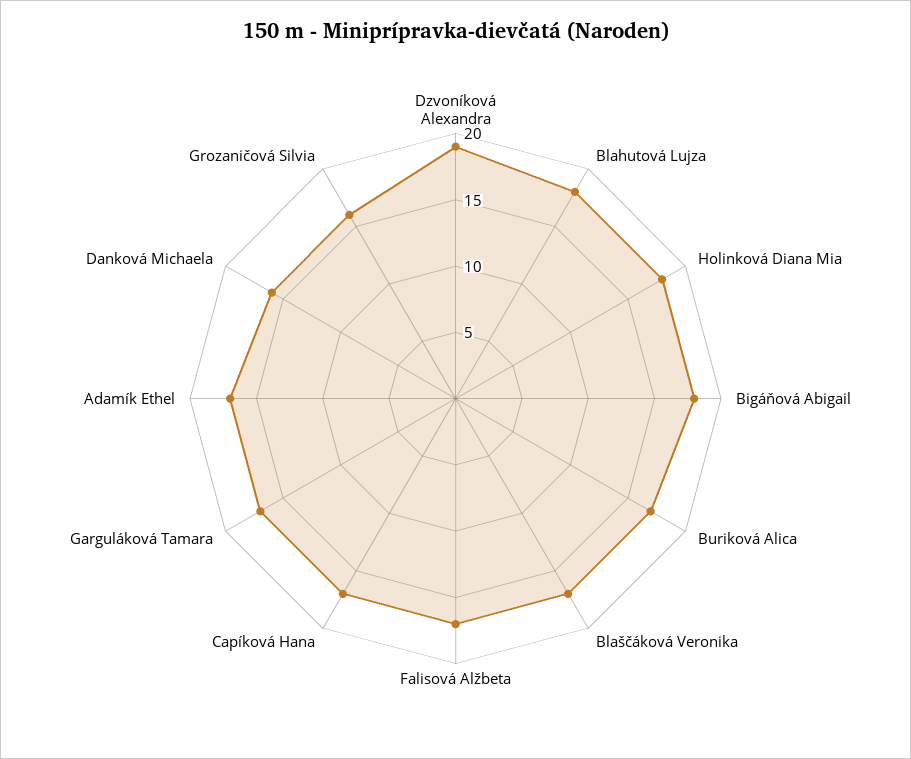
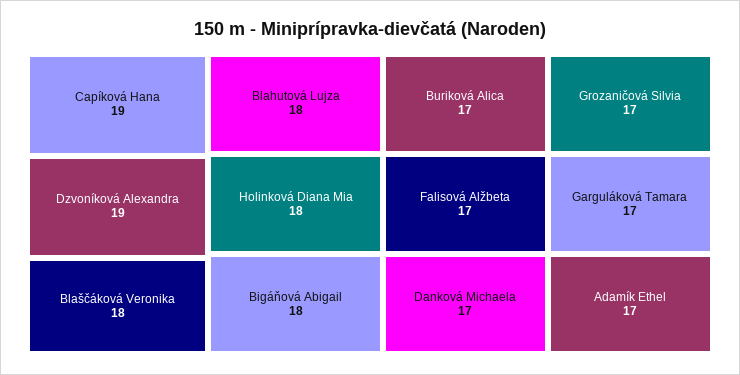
  {
    "Dzvoníková Alexandra": 19,
    "Blahutová Lujza": 18,
    "Holinková Diana Mia": 18,
    "Bigáňová Abigail": 18,
    "Buriková Alica": 17,
-   "Blaščáková Veronika": 17,
+   "Blaščáková Veronika": 18,
    "Falisová Alžbeta": 17,
-   "Capíková Hana": 17,
+   "Capíková Hana": 19,
    "Garguláková Tamara": 17,
    "Adamík Ethel": 17,
-   "Danková Michaela": 16,
+   "Danková Michaela": 17,
-   "Grozaničová Silvia": 16
+   "Grozaničová Silvia": 17
  }

